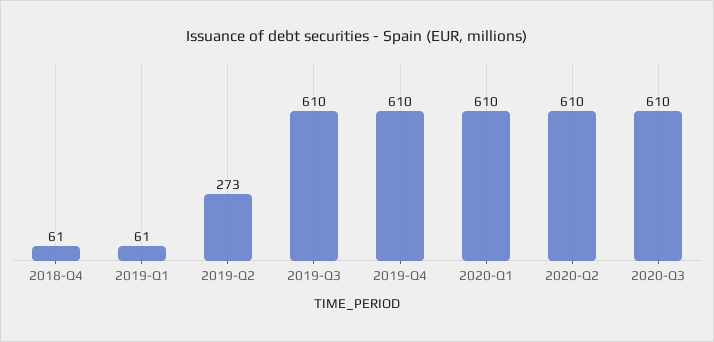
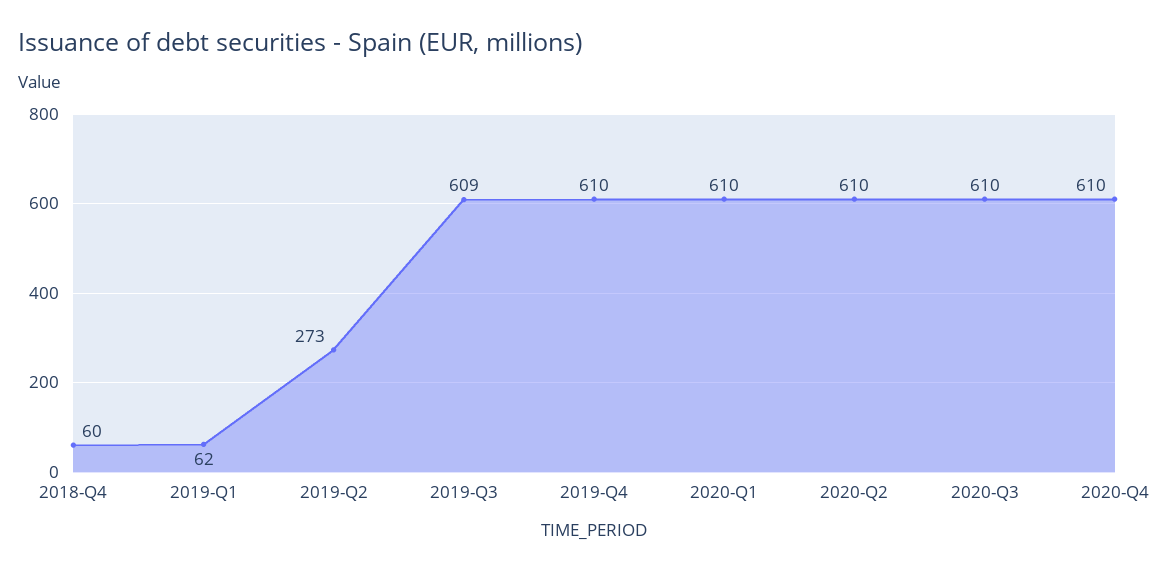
  {
-   "2018-Q4": 61,
+   "2018-Q4": 60,
-   "2019-Q1": 61,
+   "2019-Q1": 62,
    "2019-Q2": 273,
-   "2019-Q3": 610,
+   "2019-Q3": 609,
    "2019-Q4": 610,
    "2020-Q1": 610,
    "2020-Q2": 610,
-   "2020-Q3": 610
+   "2020-Q3": 610,
+   "2020-Q4": 610
  }

